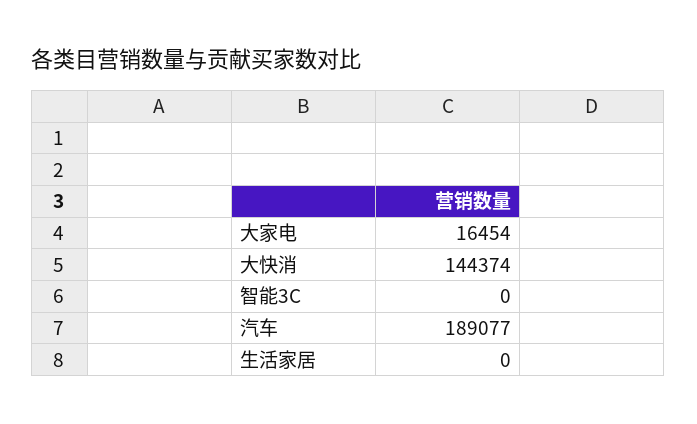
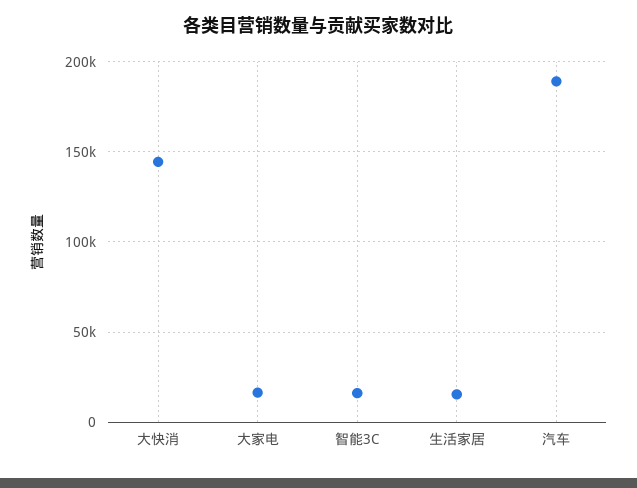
  {
    "大家电": 16454,
    "大快消": 144374,
-   "智能3C": 0,
+   "智能3C": 15000,
    "汽车": 189077,
-   "生活家居": 0
+   "生活家居": 15000
  }

